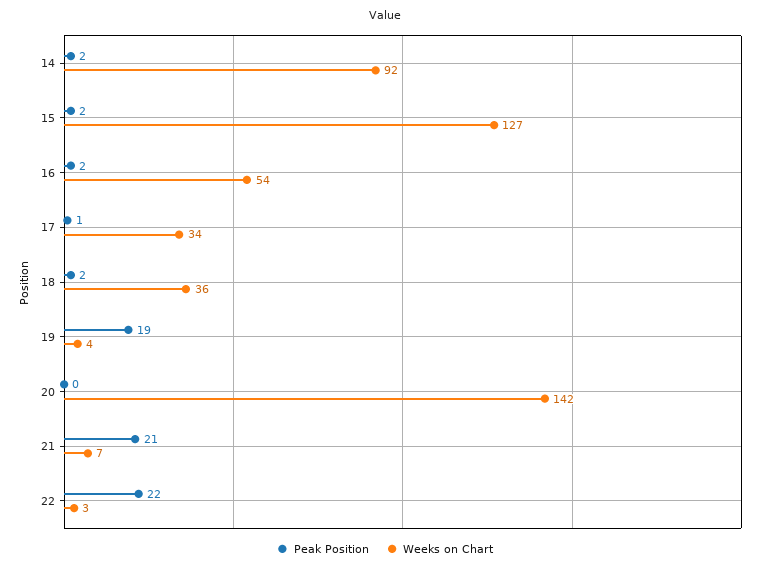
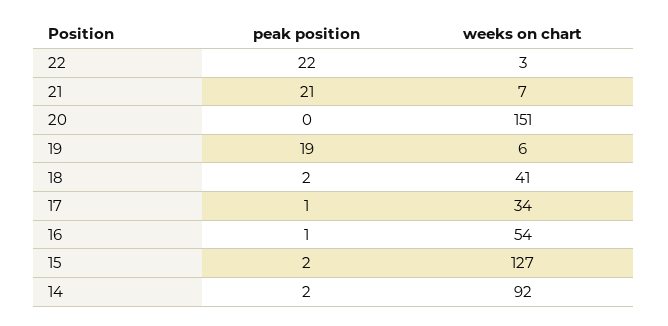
  {
    "Peak Position": {
      "14": 2,
      "15": 2,
-     "16": 2,
+     "16": 1,
      "17": 1,
      "18": 2,
      "19": 19,
      "20": 0,
      "21": 21,
      "22": 22
    },
    "Weeks on Chart": {
      "14": 92,
      "15": 127,
      "16": 54,
      "17": 34,
-     "18": 36,
+     "18": 41,
-     "19": 4,
+     "19": 6,
-     "20": 142,
+     "20": 151,
      "21": 7,
      "22": 3
    }
  }

